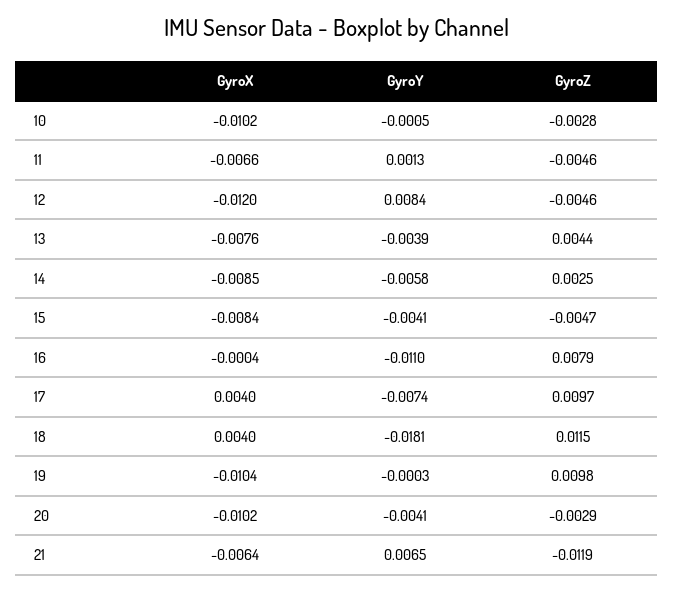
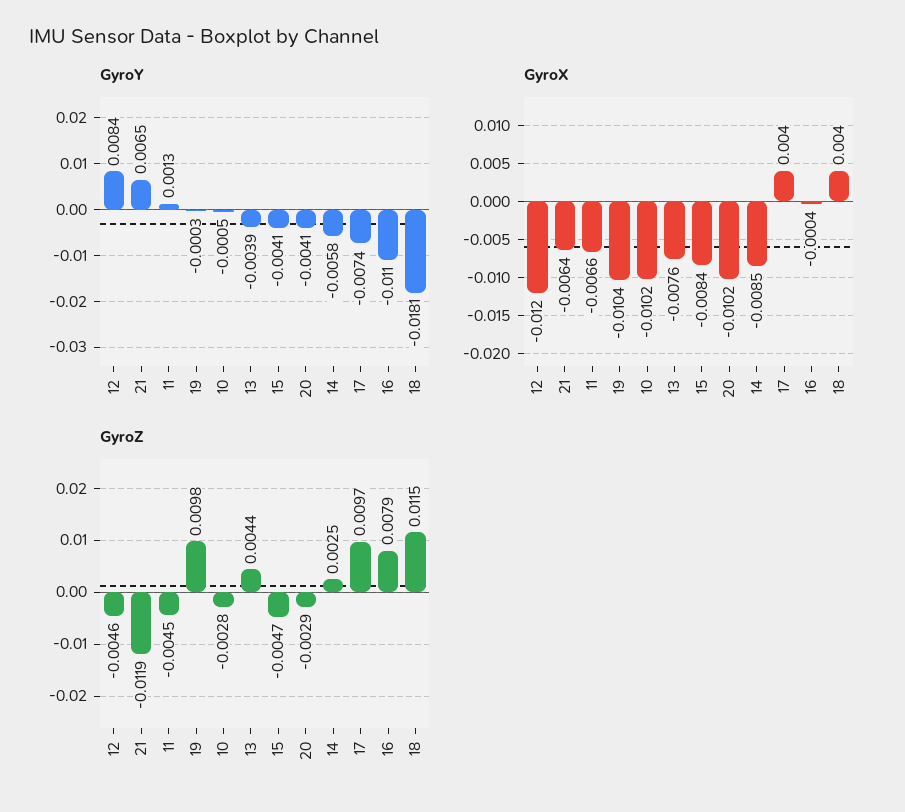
  {
    "GyroX": {
      "10": -0.0102,
      "11": -0.0066,
      "12": -0.012,
      "13": -0.0076,
      "14": -0.0085,
      "15": -0.0084,
      "16": -0.0004,
      "17": 0.004,
      "18": 0.004,
      "19": -0.0104,
      "20": -0.0102,
      "21": -0.0064
    },
    "GyroY": {
      "10": -0.0005,
      "11": 0.0013,
      "12": 0.0084,
      "13": -0.0039,
      "14": -0.0058,
      "15": -0.0041,
      "16": -0.011,
      "17": -0.0074,
      "18": -0.0181,
      "19": -0.0003,
      "20": -0.0041,
      "21": 0.0065
    },
    "GyroZ": {
      "10": -0.0028,
-     "11": -0.0046,
+     "11": -0.0045,
      "12": -0.0046,
      "13": 0.0044,
      "14": 0.0025,
      "15": -0.0047,
      "16": 0.0079,
      "17": 0.0097,
      "18": 0.0115,
      "19": 0.0098,
      "20": -0.0029,
      "21": -0.0119
    }
  }

